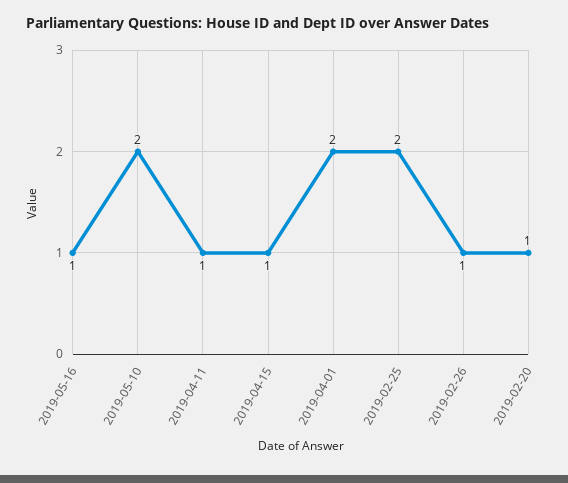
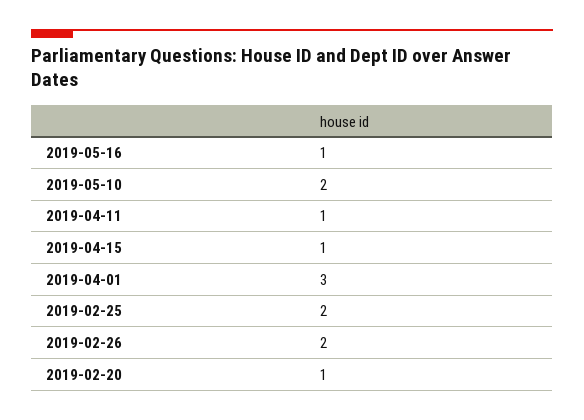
  {
    "2019-05-16": 1,
    "2019-05-10": 2,
    "2019-04-11": 1,
    "2019-04-15": 1,
-   "2019-04-01": 2,
+   "2019-04-01": 3,
    "2019-02-25": 2,
-   "2019-02-26": 1,
+   "2019-02-26": 2,
    "2019-02-20": 1
  }

